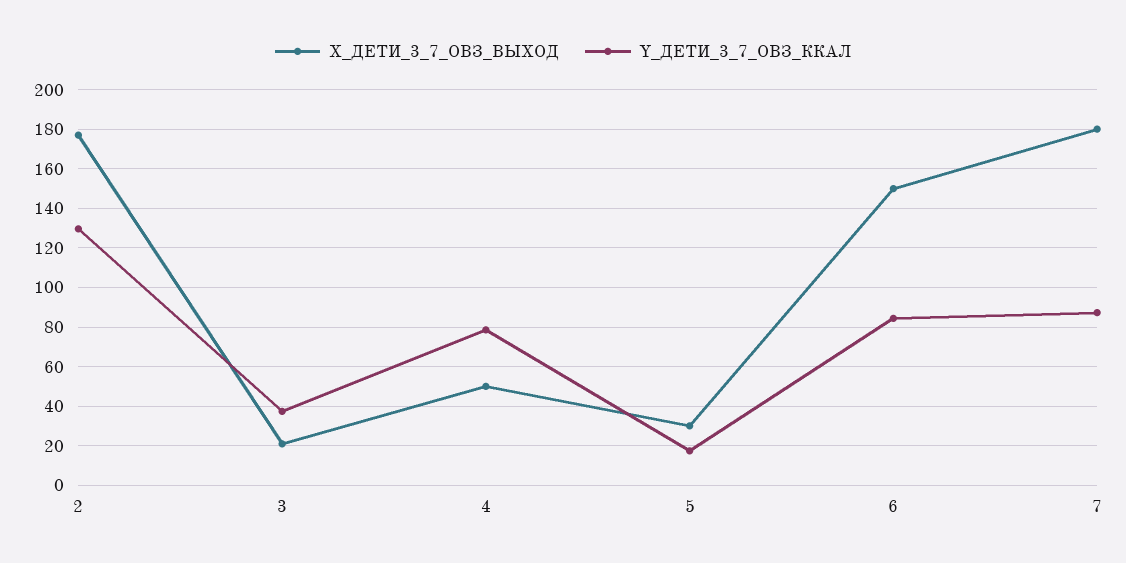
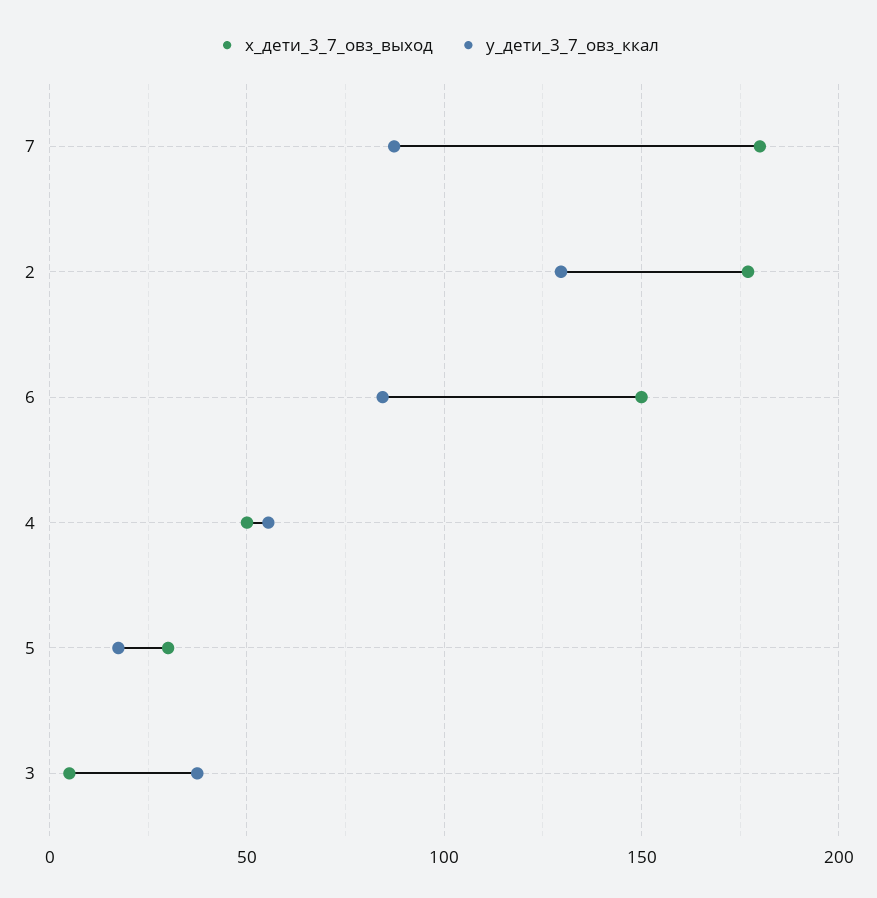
  {
    "X_ДЕТИ_3_7_ОВЗ_ВЫХОД": {
      "2": 175,
-     "3": 20,
+     "3": 5,
      "4": 50,
      "5": 30,
      "6": 150,
      "7": 180
    },
    "Y_ДЕТИ_3_7_ОВЗ_ККАЛ": {
      "2": 130,
      "3": 35,
-     "4": 80,
+     "4": 55,
      "5": 15,
      "6": 85,
      "7": 85
    }
  }

